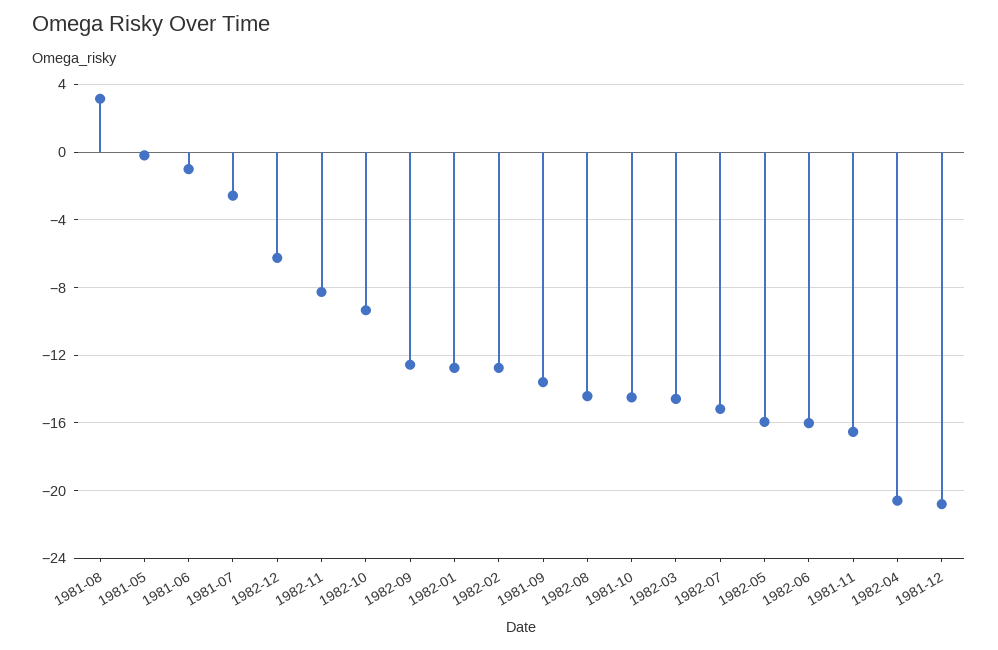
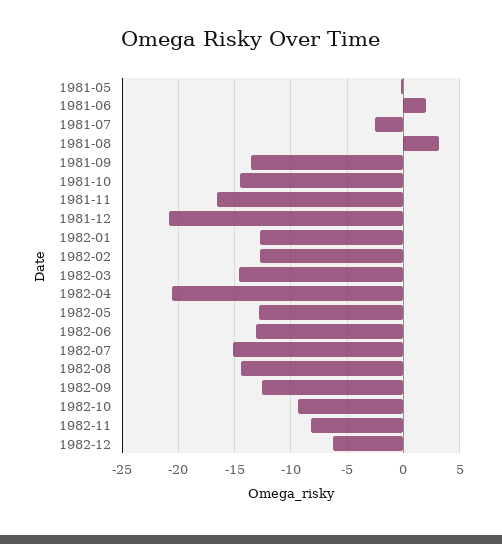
  {
    "1981-08": 3,
    "1981-05": 0,
-   "1981-06": -1,
+   "1981-06": 2,
    "1981-07": -2.5,
    "1982-12": -6.5,
    "1982-11": -8.5,
    "1982-10": -9.5,
    "1982-09": -12.5,
    "1982-01": -13,
    "1982-02": -13,
    "1981-09": -13.5,
    "1982-08": -14.5,
    "1981-10": -14.5,
    "1982-03": -14.5,
    "1982-07": -15,
-   "1982-05": -16,
+   "1982-05": -13,
-   "1982-06": -16,
+   "1982-06": -13,
    "1981-11": -16.5,
    "1982-04": -20.5,
    "1981-12": -21
  }

